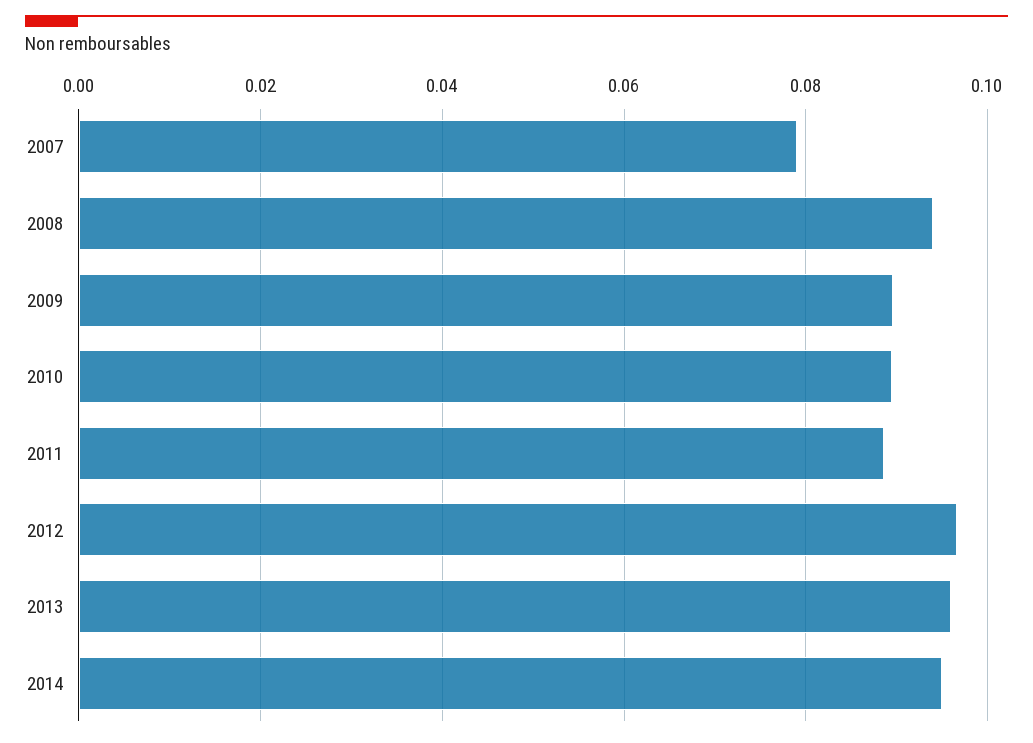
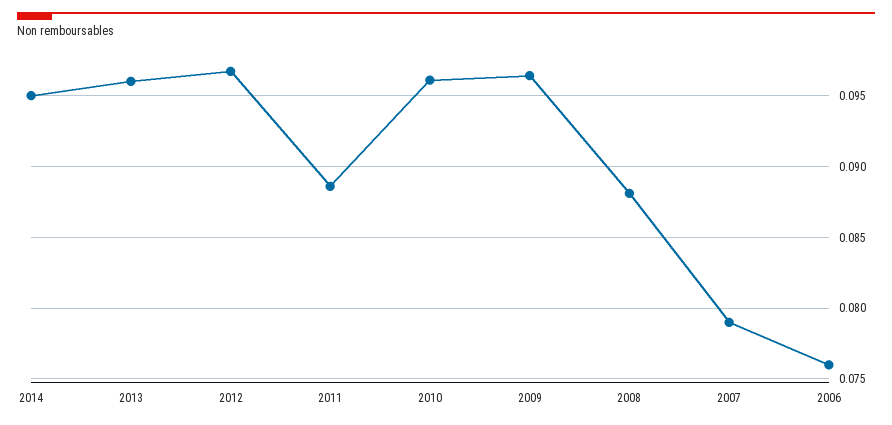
  {
    "2007": 0.079,
-   "2008": 0.094,
+   "2008": 0.088,
-   "2009": 0.09,
+   "2009": 0.0965,
-   "2010": 0.09,
+   "2010": 0.096,
    "2011": 0.0885,
    "2012": 0.0965,
    "2013": 0.096,
-   "2014": 0.095
+   "2014": 0.095,
+   "2006": 0.076
  }

